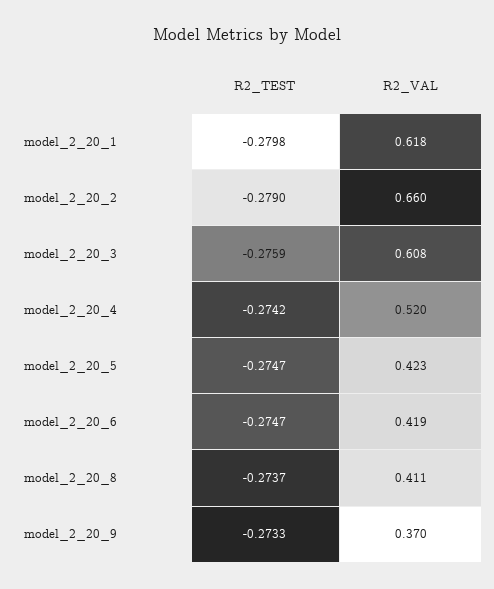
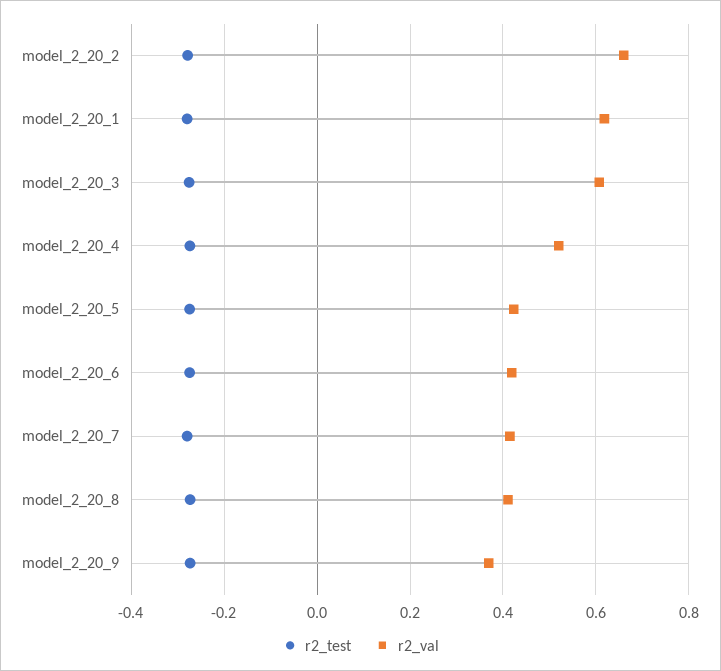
  {
    "R2_TEST": {
      "model_2_20_1": -0.2798,
      "model_2_20_2": -0.279,
      "model_2_20_3": -0.2759,
      "model_2_20_4": -0.2742,
      "model_2_20_5": -0.2747,
      "model_2_20_6": -0.2747,
      "model_2_20_8": -0.2737,
-     "model_2_20_9": -0.2733
+     "model_2_20_9": -0.2733,
+     "model_2_20_7": -0.28
    },
    "R2_VAL": {
      "model_2_20_1": 0.618,
      "model_2_20_2": 0.66,
      "model_2_20_3": 0.608,
      "model_2_20_4": 0.52,
      "model_2_20_5": 0.423,
      "model_2_20_6": 0.419,
      "model_2_20_8": 0.411,
-     "model_2_20_9": 0.37
+     "model_2_20_9": 0.37,
+     "model_2_20_7": 0.42
    }
  }

